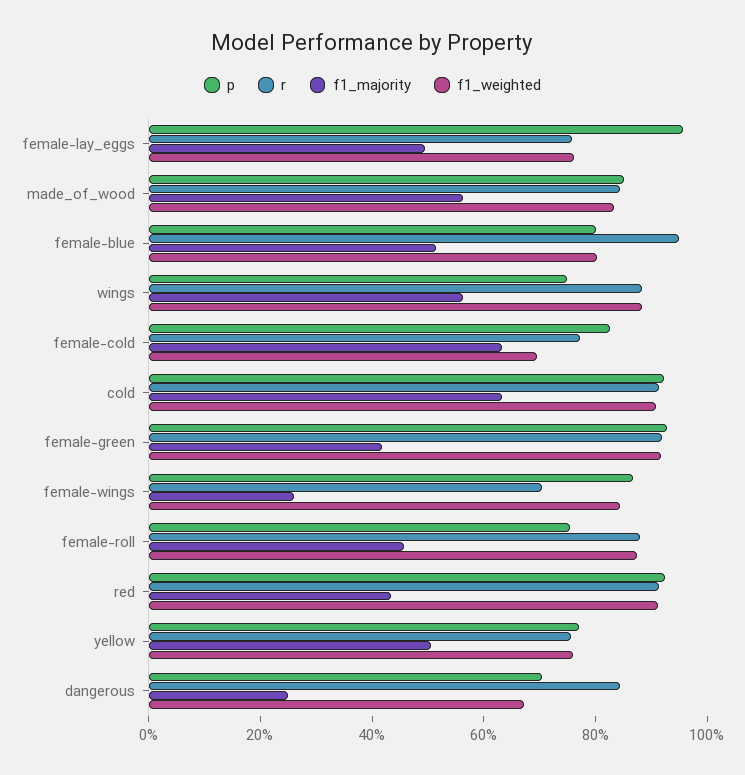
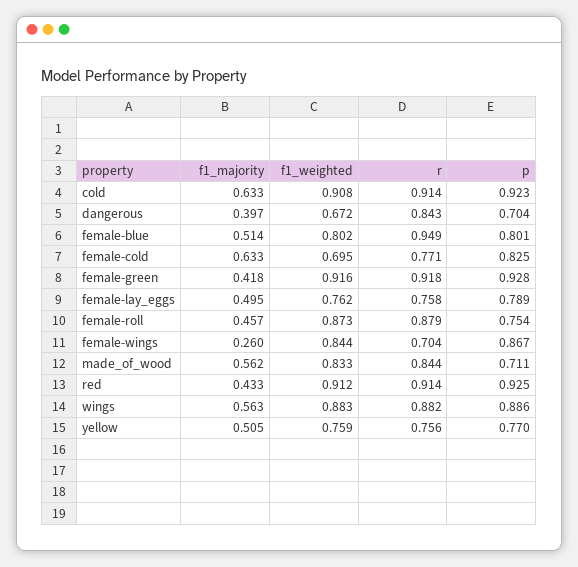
  {
    "p": {
-     "female-lay_eggs": 0.95,
+     "female-lay_eggs": 0.789,
-     "made_of_wood": 0.85,
+     "made_of_wood": 0.711,
      "female-blue": 0.801,
-     "wings": 0.75,
+     "wings": 0.886,
      "female-cold": 0.825,
      "cold": 0.923,
      "female-green": 0.928,
      "female-wings": 0.867,
      "female-roll": 0.754,
      "red": 0.925,
      "yellow": 0.77,
      "dangerous": 0.704
    },
    "r": {
      "female-lay_eggs": 0.758,
      "made_of_wood": 0.844,
      "female-blue": 0.949,
      "wings": 0.882,
      "female-cold": 0.771,
      "cold": 0.914,
      "female-green": 0.918,
      "female-wings": 0.704,
      "female-roll": 0.879,
      "red": 0.914,
      "yellow": 0.756,
      "dangerous": 0.843
    },
    "f1_majority": {
      "female-lay_eggs": 0.495,
      "made_of_wood": 0.562,
      "female-blue": 0.514,
      "wings": 0.563,
      "female-cold": 0.633,
      "cold": 0.633,
      "female-green": 0.418,
      "female-wings": 0.26,
      "female-roll": 0.457,
      "red": 0.433,
      "yellow": 0.505,
-     "dangerous": 0.25
+     "dangerous": 0.397
    },
    "f1_weighted": {
      "female-lay_eggs": 0.762,
      "made_of_wood": 0.833,
      "female-blue": 0.802,
      "wings": 0.883,
      "female-cold": 0.695,
      "cold": 0.908,
      "female-green": 0.916,
      "female-wings": 0.844,
      "female-roll": 0.873,
      "red": 0.912,
      "yellow": 0.759,
      "dangerous": 0.672
    }
  }

